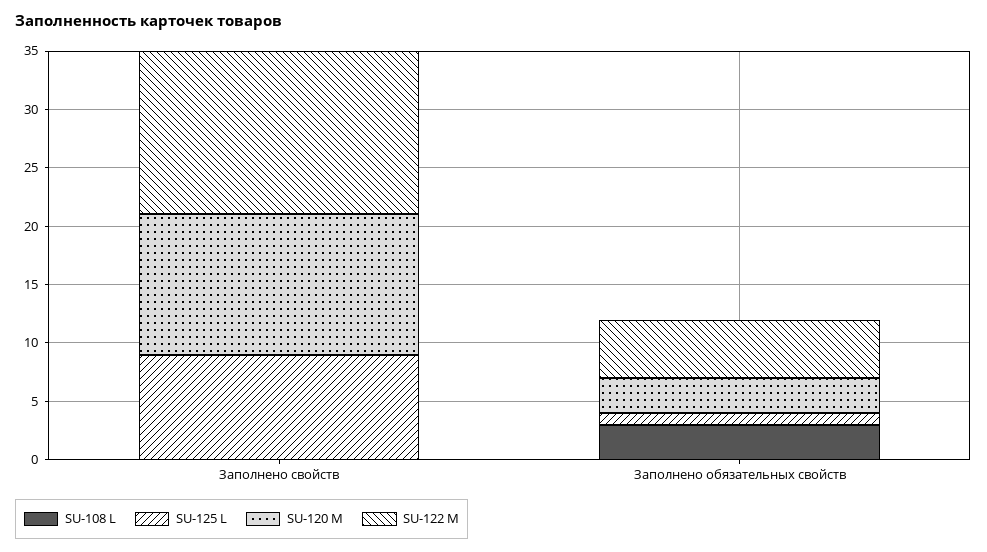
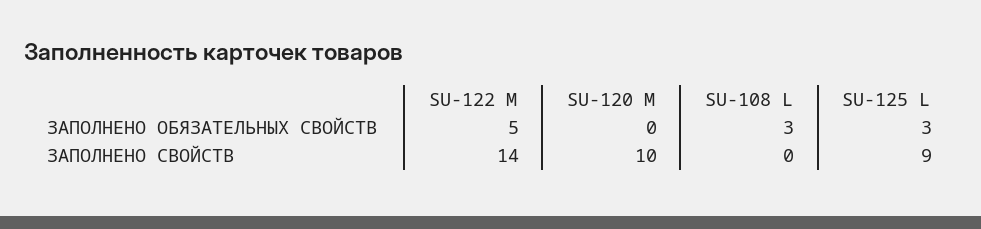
  {
    "SU-108 L": {
      "Заполнено свойств": 0,
      "Заполнено обязательных свойств": 3
    },
    "SU-125 L": {
      "Заполнено свойств": 9,
-     "Заполнено обязательных свойств": 1
+     "Заполнено обязательных свойств": 3
    },
    "SU-120 M": {
-     "Заполнено свойств": 12,
+     "Заполнено свойств": 10,
-     "Заполнено обязательных свойств": 3
+     "Заполнено обязательных свойств": 0
    },
    "SU-122 M": {
      "Заполнено свойств": 14,
      "Заполнено обязательных свойств": 5
    }
  }

